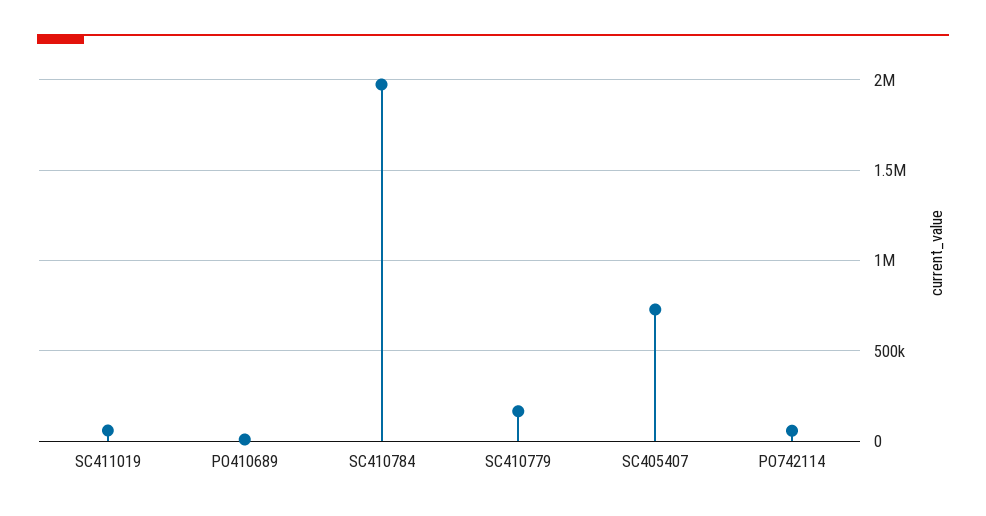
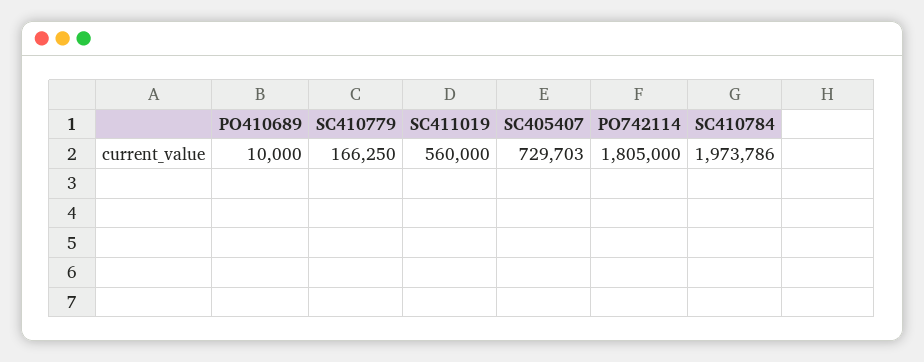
  {
-   "SC411019": 50000,
+   "SC411019": 560000,
    "PO410689": 10000,
    "SC410784": 1973786,
    "SC410779": 166250,
    "SC405407": 729703,
-   "PO742114": 50000
+   "PO742114": 1805000
  }

